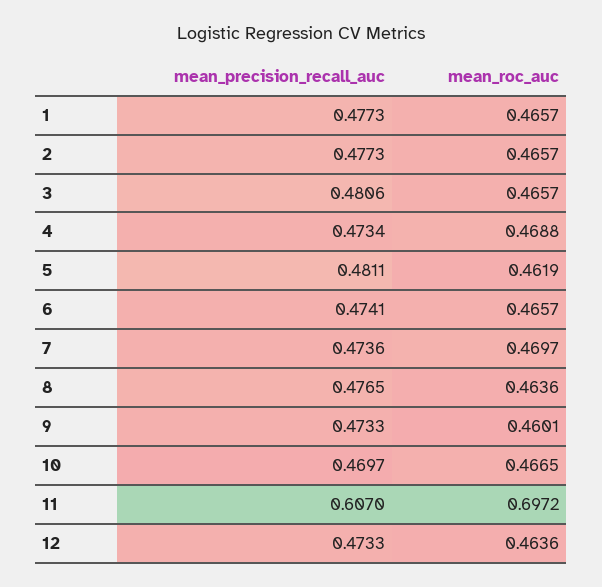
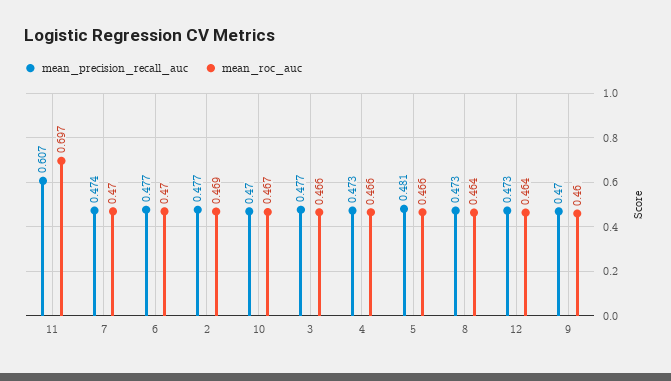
  {
    "mean_precision_recall_auc": {
-     "1": 0.4773,
      "2": 0.4773,
-     "3": 0.4806,
+     "3": 0.477,
      "4": 0.4734,
      "5": 0.4811,
-     "6": 0.4741,
+     "6": 0.477,
      "7": 0.4736,
-     "8": 0.4765,
+     "8": 0.473,
-     "9": 0.4733,
+     "9": 0.47,
      "10": 0.4697,
      "11": 0.607,
      "12": 0.4733
    },
    "mean_roc_auc": {
-     "1": 0.4657,
-     "2": 0.4657,
+     "2": 0.469,
      "3": 0.4657,
-     "4": 0.4688,
+     "4": 0.466,
-     "5": 0.4619,
+     "5": 0.466,
-     "6": 0.4657,
+     "6": 0.47,
      "7": 0.4697,
      "8": 0.4636,
      "9": 0.4601,
      "10": 0.4665,
      "11": 0.6972,
      "12": 0.4636
    }
  }

